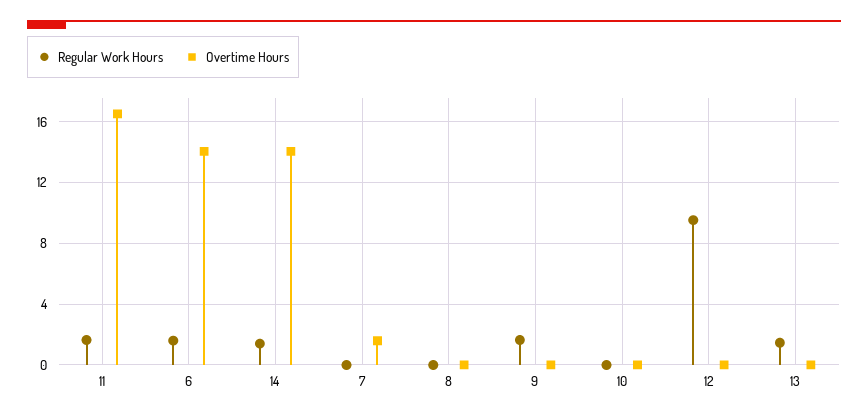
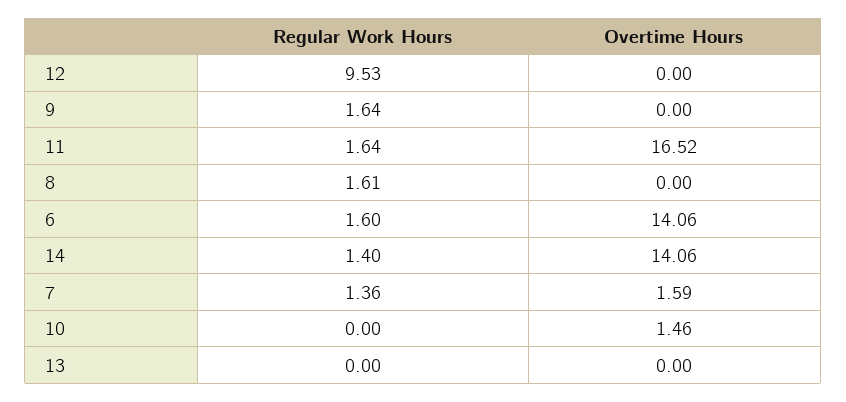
  {
    "Regular Work Hours": {
      "11": 1.64,
      "6": 1.6,
      "14": 1.4,
-     "7": 0,
+     "7": 1.36,
-     "8": 0,
+     "8": 1.61,
      "9": 1.64,
      "10": 0,
      "12": 9.53,
-     "13": 1.5
+     "13": 0
    },
    "Overtime Hours": {
      "11": 16.52,
      "6": 14.06,
      "14": 14.06,
      "7": 1.59,
      "8": 0,
      "9": 0,
-     "10": 0,
+     "10": 1.46,
      "12": 0,
      "13": 0
    }
  }

